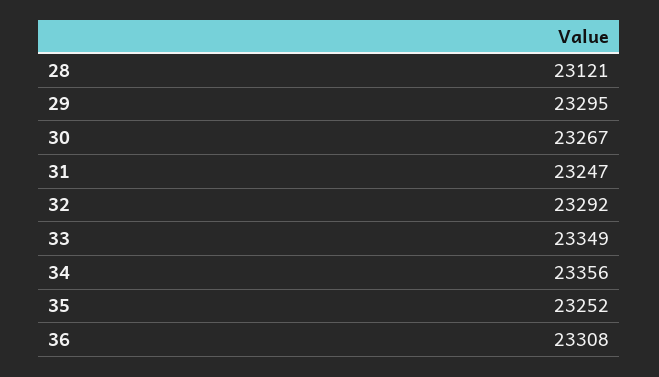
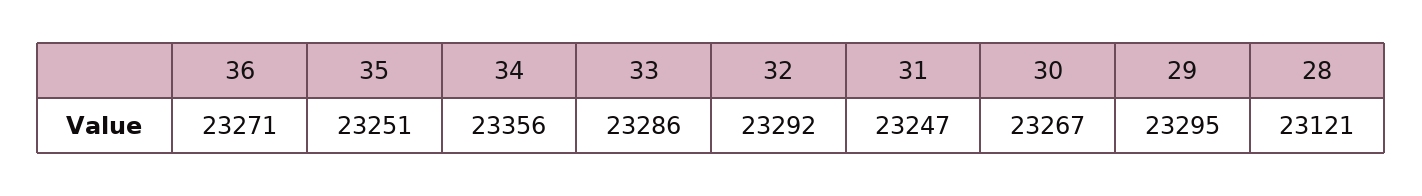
  {
    "28": 23121,
    "29": 23295,
    "30": 23267,
    "31": 23247,
    "32": 23292,
-   "33": 23349,
+   "33": 23286,
    "34": 23356,
-   "35": 23252,
+   "35": 23251,
-   "36": 23308
+   "36": 23271
  }

